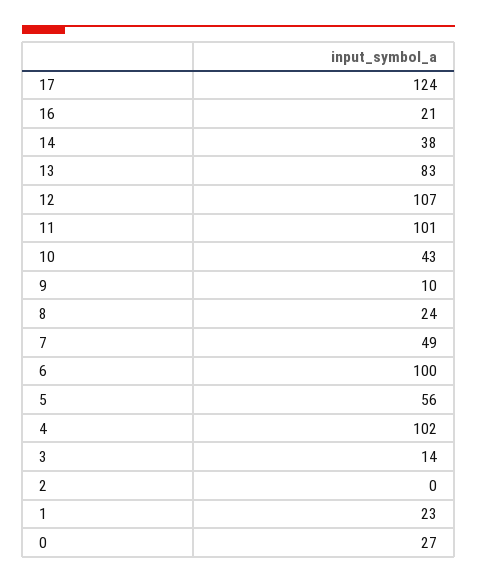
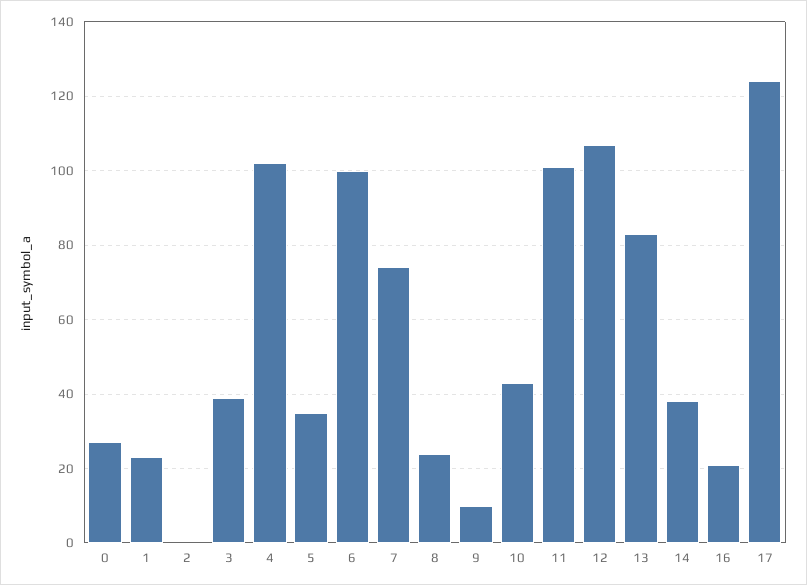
  {
    "17": 124,
    "16": 21,
    "14": 38,
    "13": 83,
    "12": 107,
    "11": 101,
    "10": 43,
    "9": 10,
    "8": 24,
-   "7": 49,
+   "7": 75,
    "6": 100,
-   "5": 56,
+   "5": 35,
    "4": 102,
-   "3": 14,
+   "3": 40,
    "2": 0,
    "1": 23,
    "0": 27
  }

